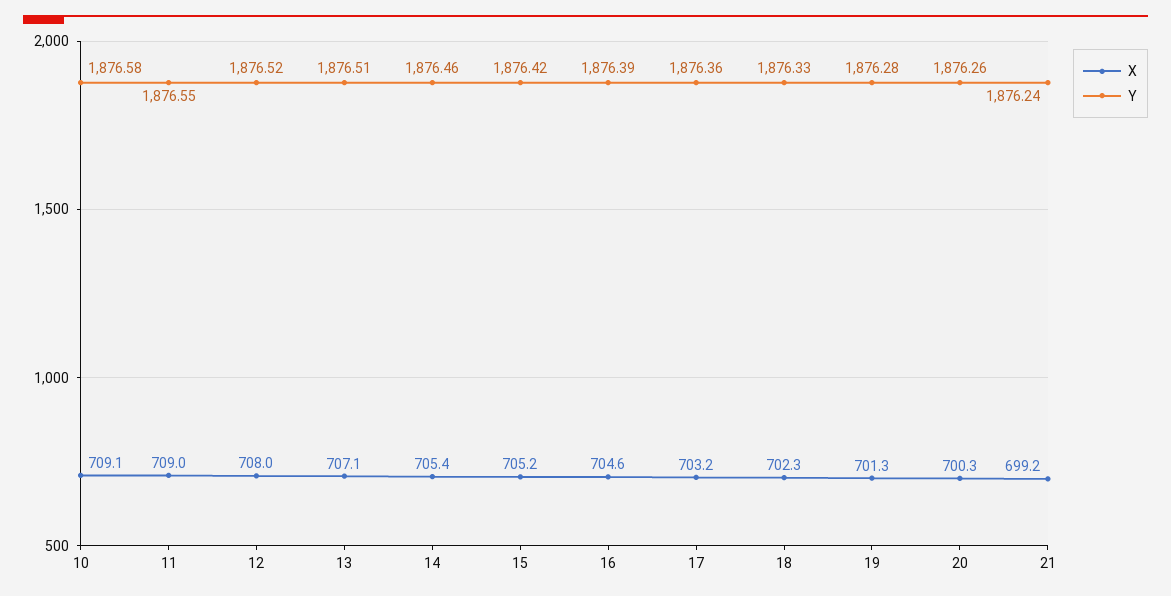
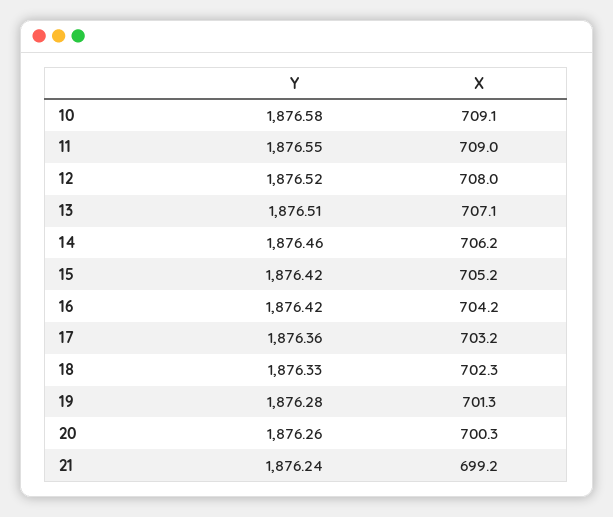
  {
    "X": {
      "10": 709.1,
      "11": 709,
      "12": 708,
      "13": 707.1,
-     "14": 705.4,
+     "14": 706.2,
      "15": 705.2,
-     "16": 704.6,
+     "16": 704.2,
      "17": 703.2,
      "18": 702.3,
      "19": 701.3,
      "20": 700.3,
      "21": 699.2
    },
    "Y": {
      "10": 1876.58,
      "11": 1876.55,
      "12": 1876.52,
      "13": 1876.51,
      "14": 1876.46,
      "15": 1876.42,
-     "16": 1876.39,
+     "16": 1876.42,
      "17": 1876.36,
      "18": 1876.33,
      "19": 1876.28,
      "20": 1876.26,
      "21": 1876.24
    }
  }

